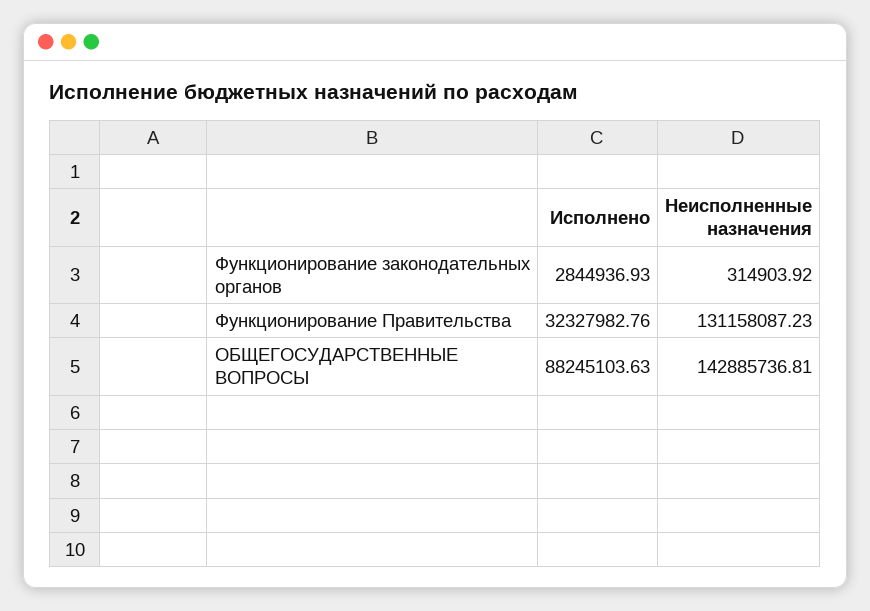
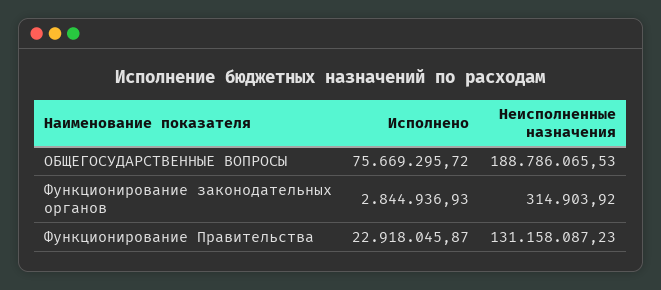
  {
    "Исполнено": {
      "Функционирование законодательных органов": 2844936.93,
-     "Функционирование Правительства": 32327982.76,
+     "Функционирование Правительства": 22918045.87,
-     "ОБЩЕГОСУДАРСТВЕННЫЕ ВОПРОСЫ": 88245103.63
+     "ОБЩЕГОСУДАРСТВЕННЫЕ ВОПРОСЫ": 75669295.72
    },
    "Неисполненные назначения": {
      "Функционирование законодательных органов": 314903.92,
      "Функционирование Правительства": 131158087.23,
-     "ОБЩЕГОСУДАРСТВЕННЫЕ ВОПРОСЫ": 142885736.81
+     "ОБЩЕГОСУДАРСТВЕННЫЕ ВОПРОСЫ": 188786065.53
    }
  }

